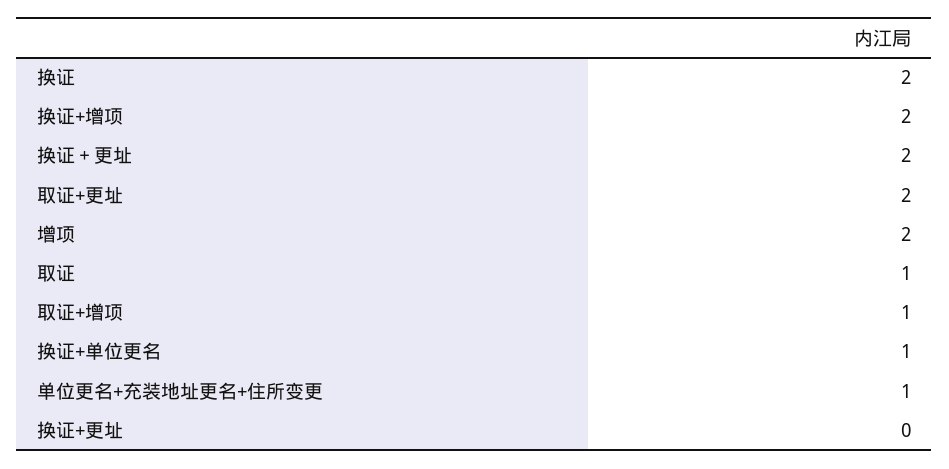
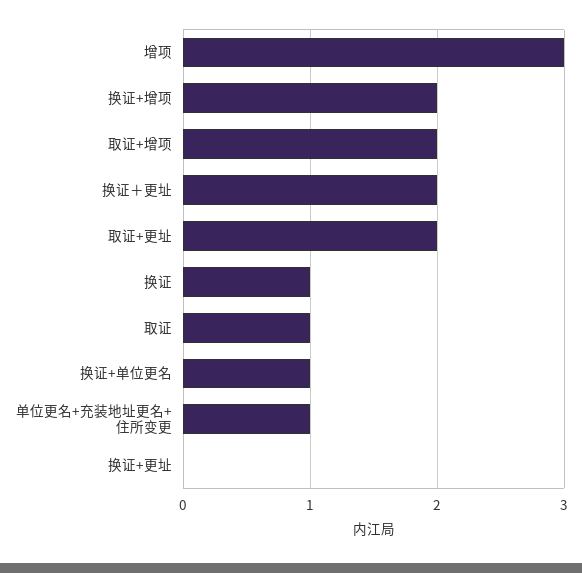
  {
-   "换证": 2,
+   "换证": 1,
    "换证+增项": 2,
    "换证＋更址": 2,
    "取证+更址": 2,
-   "增项": 2,
+   "增项": 3,
    "取证": 1,
-   "取证+增项": 1,
+   "取证+增项": 2,
    "换证+单位更名": 1,
    "单位更名+充装地址更名+住所变更": 1,
    "换证+更址": 0
  }

